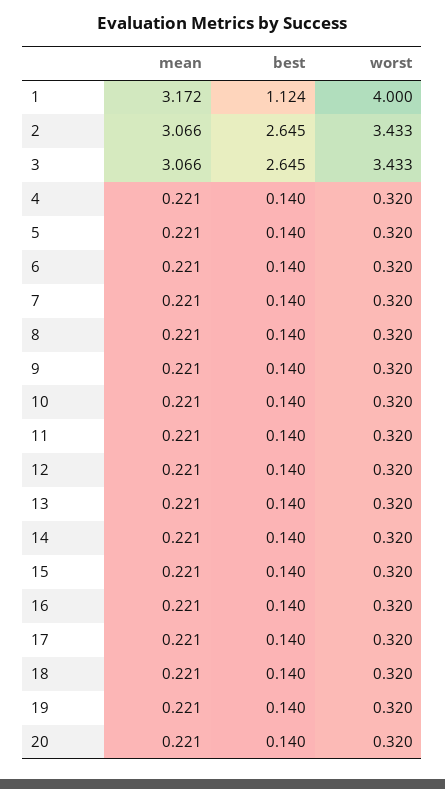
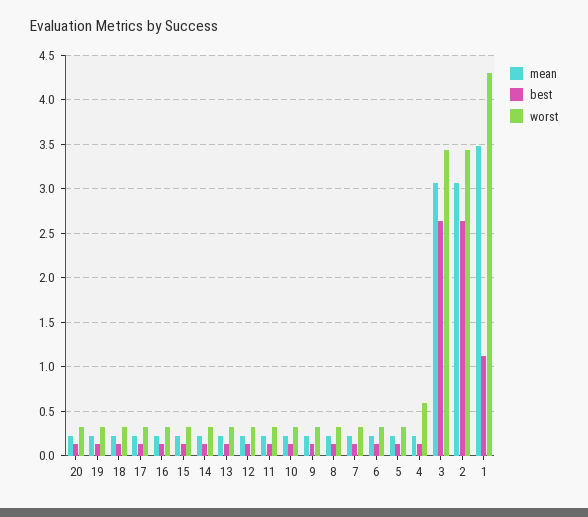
  {
    "mean": {
-     "1": 3.172,
+     "1": 3.5,
      "2": 3.066,
      "3": 3.066,
      "4": 0.221,
      "5": 0.221,
      "6": 0.221,
      "7": 0.221,
      "8": 0.221,
      "9": 0.221,
      "10": 0.221,
      "11": 0.221,
      "12": 0.221,
      "13": 0.221,
      "14": 0.221,
      "15": 0.221,
      "16": 0.221,
      "17": 0.221,
      "18": 0.221,
      "19": 0.221,
      "20": 0.221
    },
    "best": {
      "1": 1.124,
      "2": 2.645,
      "3": 2.645,
      "4": 0.14,
      "5": 0.14,
      "6": 0.14,
      "7": 0.14,
      "8": 0.14,
      "9": 0.14,
      "10": 0.14,
      "11": 0.14,
      "12": 0.14,
      "13": 0.14,
      "14": 0.14,
      "15": 0.14,
      "16": 0.14,
      "17": 0.14,
      "18": 0.14,
      "19": 0.14,
      "20": 0.14
    },
    "worst": {
-     "1": 4,
+     "1": 4.3,
      "2": 3.433,
      "3": 3.433,
-     "4": 0.32,
+     "4": 0.6,
      "5": 0.32,
      "6": 0.32,
      "7": 0.32,
      "8": 0.32,
      "9": 0.32,
      "10": 0.32,
      "11": 0.32,
      "12": 0.32,
      "13": 0.32,
      "14": 0.32,
      "15": 0.32,
      "16": 0.32,
      "17": 0.32,
      "18": 0.32,
      "19": 0.32,
      "20": 0.32
    }
  }

